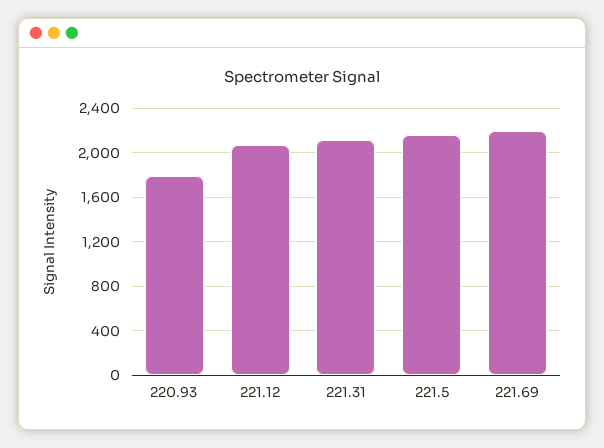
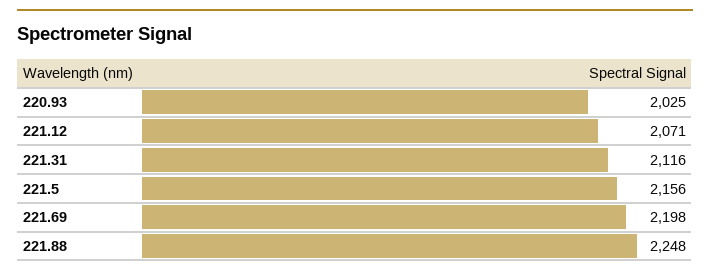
  {
-   "220.93": 1800,
+   "220.93": 2025,
    "221.12": 2071,
    "221.31": 2116,
    "221.5": 2156,
-   "221.69": 2198
+   "221.69": 2198,
+   "221.88": 2248
  }

